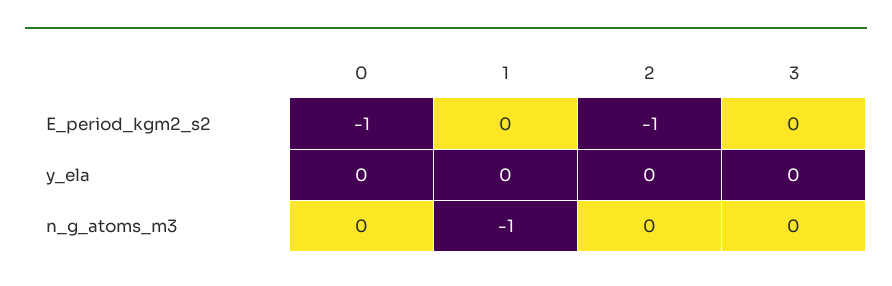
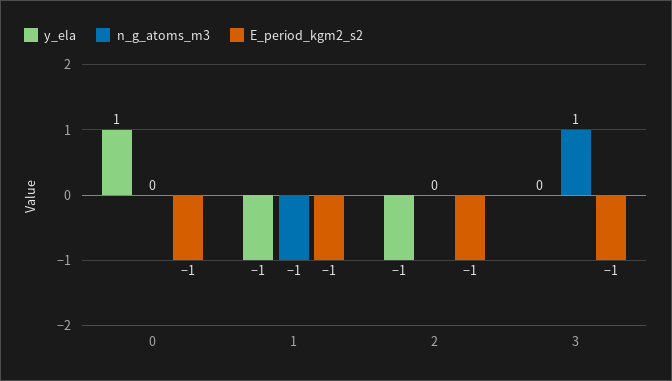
  {
    "E_period_kgm2_s2": {
      "0": -1,
-     "1": 0,
+     "1": -1,
      "2": -1,
-     "3": 0
+     "3": -1
    },
    "y_ela": {
-     "0": 0,
+     "0": 1,
-     "1": 0,
+     "1": -1,
-     "2": 0,
+     "2": -1,
      "3": 0
    },
    "n_g_atoms_m3": {
      "0": 0,
      "1": -1,
      "2": 0,
-     "3": 0
+     "3": 1
    }
  }

